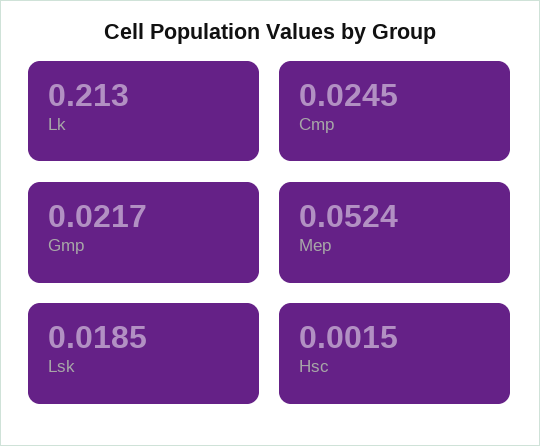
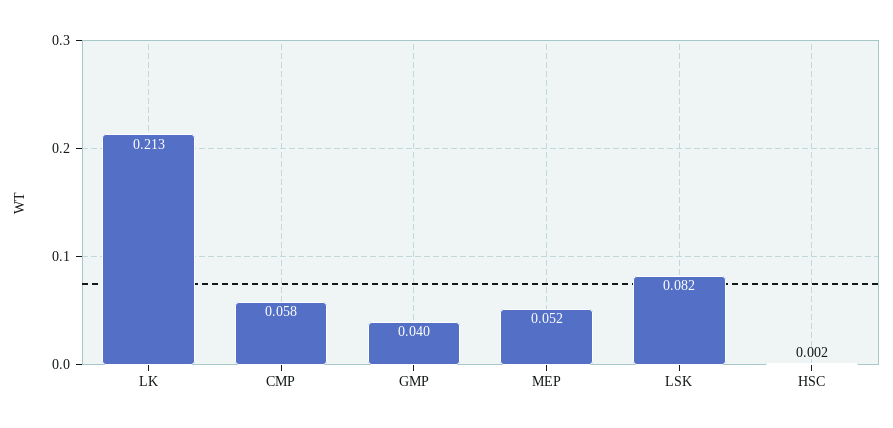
  {
    "Lk": 0.213,
-   "Cmp": 0.0245,
+   "Cmp": 0.058,
-   "Gmp": 0.0217,
+   "Gmp": 0.04,
    "Mep": 0.0524,
-   "Lsk": 0.0185,
+   "Lsk": 0.082,
    "Hsc": 0.0015
  }

